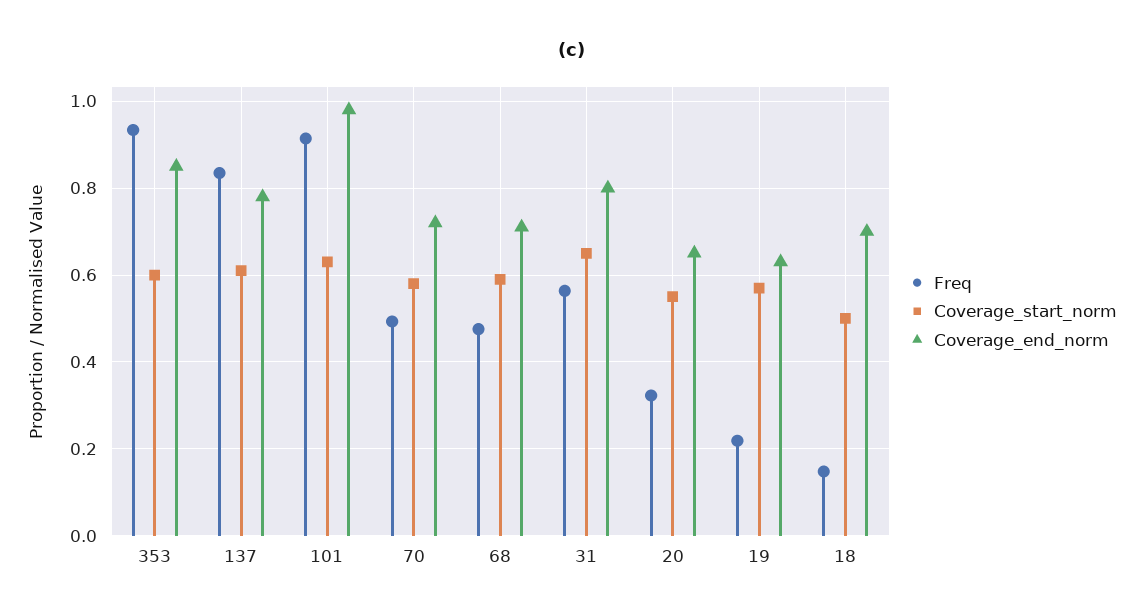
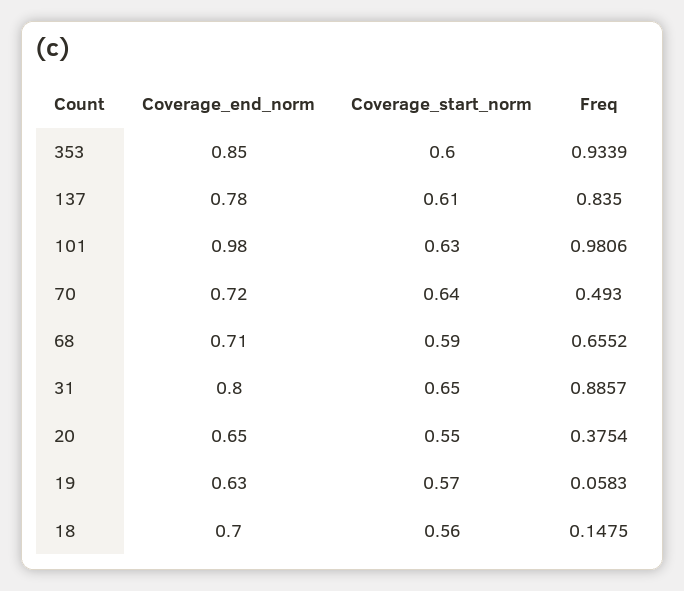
  {
    "Freq": {
      "353": 0.9339,
      "137": 0.835,
-     "101": 0.92,
+     "101": 0.9806,
      "70": 0.493,
-     "68": 0.48,
+     "68": 0.6552,
-     "31": 0.56,
+     "31": 0.8857,
-     "20": 0.32,
+     "20": 0.3754,
-     "19": 0.22,
+     "19": 0.0583,
      "18": 0.1475
    },
    "Coverage_start_norm": {
      "353": 0.6,
      "137": 0.61,
      "101": 0.63,
-     "70": 0.58,
+     "70": 0.64,
      "68": 0.59,
      "31": 0.65,
      "20": 0.55,
      "19": 0.57,
-     "18": 0.5
+     "18": 0.56
    },
    "Coverage_end_norm": {
      "353": 0.85,
      "137": 0.78,
      "101": 0.98,
      "70": 0.72,
      "68": 0.71,
      "31": 0.8,
      "20": 0.65,
      "19": 0.63,
      "18": 0.7
    }
  }

